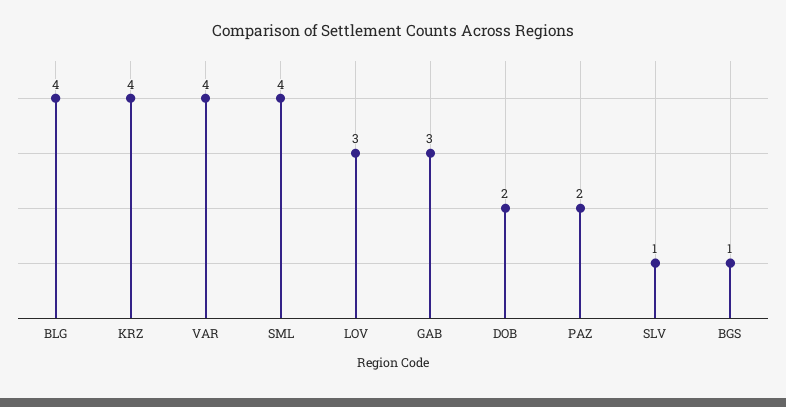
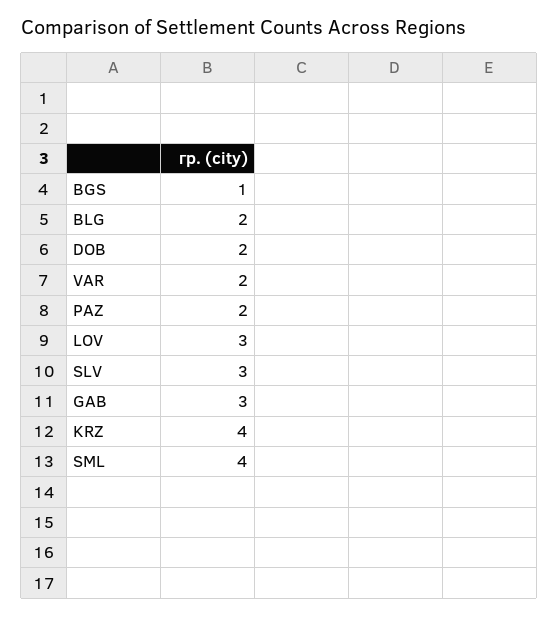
  {
-   "BLG": 4,
+   "BLG": 2,
    "KRZ": 4,
-   "VAR": 4,
+   "VAR": 2,
    "SML": 4,
    "LOV": 3,
    "GAB": 3,
    "DOB": 2,
    "PAZ": 2,
-   "SLV": 1,
+   "SLV": 3,
    "BGS": 1
  }

